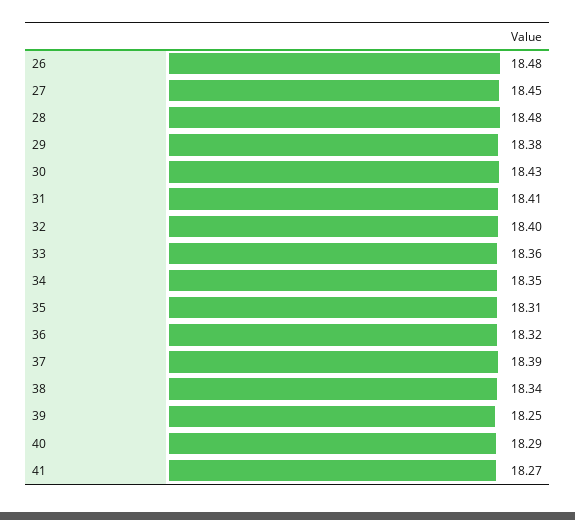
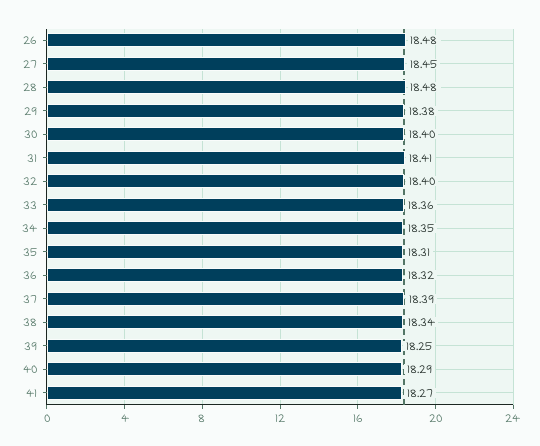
  {
    "26": 18.48,
    "27": 18.45,
    "28": 18.48,
    "29": 18.38,
-   "30": 18.43,
+   "30": 18.4,
    "31": 18.41,
    "32": 18.4,
    "33": 18.36,
    "34": 18.35,
    "35": 18.31,
    "36": 18.32,
    "37": 18.39,
    "38": 18.34,
    "39": 18.25,
    "40": 18.29,
    "41": 18.27
  }

